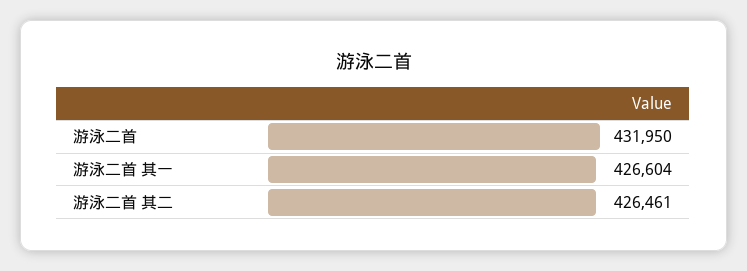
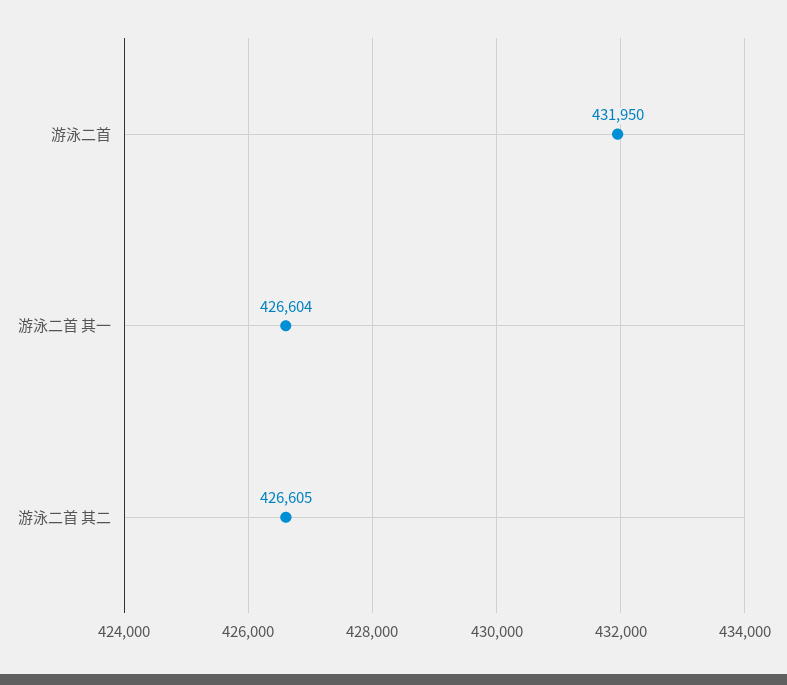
  {
    "游泳二首": 431950,
    "游泳二首 其一": 426604,
-   "游泳二首 其二": 426461
+   "游泳二首 其二": 426605
  }

